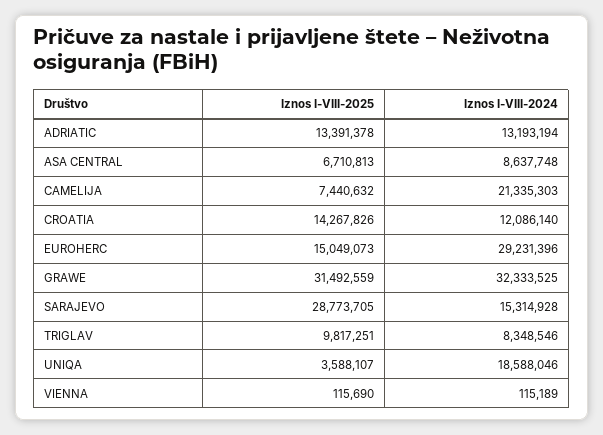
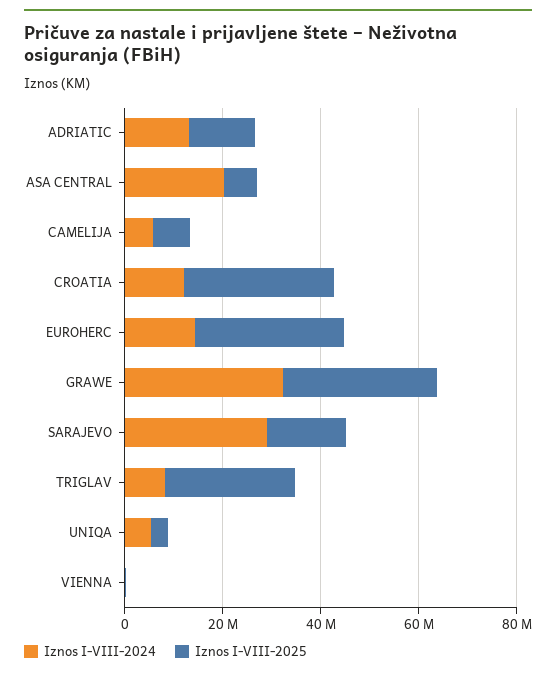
  {
    "Iznos I-VIII-2025": {
      "ADRIATIC": 13391378,
      "ASA CENTRAL": 6710813,
      "CAMELIJA": 7440632,
-     "CROATIA": 14267826,
+     "CROATIA": 30000000,
-     "EUROHERC": 15049073,
+     "EUROHERC": 30000000,
      "GRAWE": 31492559,
-     "SARAJEVO": 28773705,
+     "SARAJEVO": 15000000,
-     "TRIGLAV": 9817251,
+     "TRIGLAV": 25000000,
      "UNIQA": 3588107,
      "VIENNA": 115690
    },
    "Iznos I-VIII-2024": {
      "ADRIATIC": 13193194,
-     "ASA CENTRAL": 8637748,
+     "ASA CENTRAL": 20000000,
-     "CAMELIJA": 21335303,
+     "CAMELIJA": 5000000,
      "CROATIA": 12086140,
-     "EUROHERC": 29231396,
+     "EUROHERC": 15000000,
      "GRAWE": 32333525,
-     "SARAJEVO": 15314928,
+     "SARAJEVO": 30000000,
      "TRIGLAV": 8348546,
-     "UNIQA": 18588046,
+     "UNIQA": 5000000,
      "VIENNA": 115189
    }
  }

